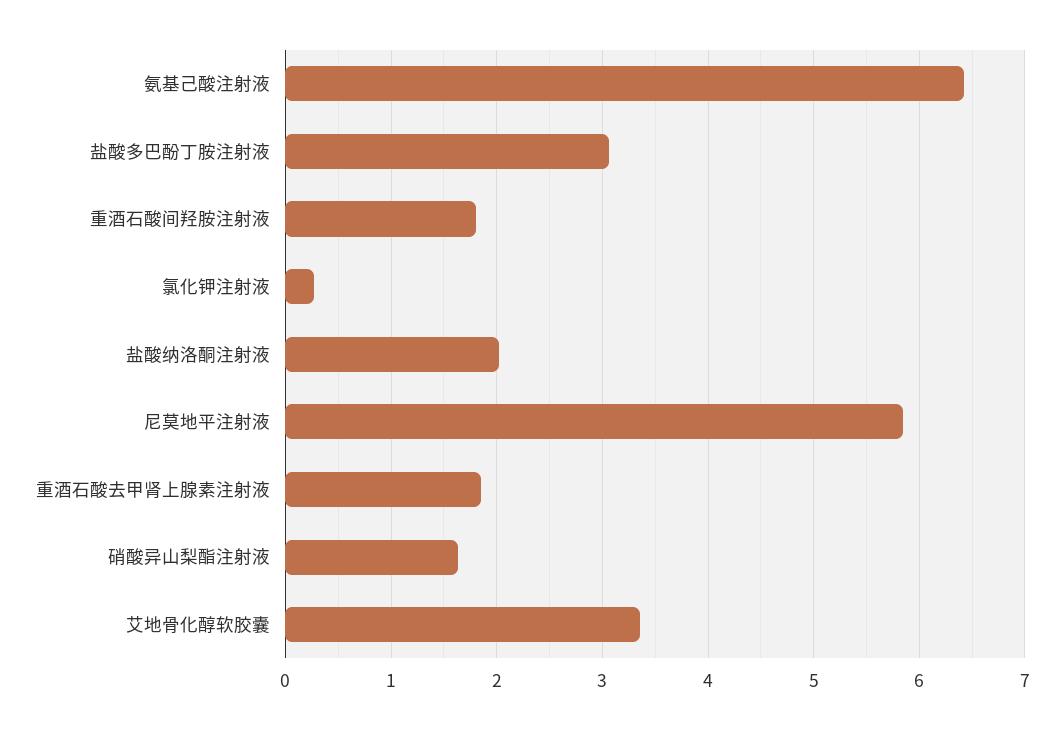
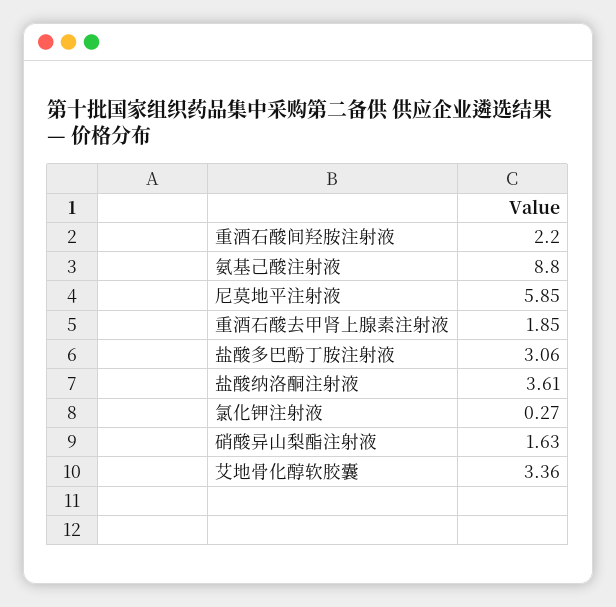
  {
-   "氨基己酸注射液": 6.4,
+   "氨基己酸注射液": 8.8,
    "盐酸多巴酚丁胺注射液": 3.06,
-   "重酒石酸间羟胺注射液": 1.8,
+   "重酒石酸间羟胺注射液": 2.2,
    "氯化钾注射液": 0.27,
-   "盐酸纳洛酮注射液": 2,
+   "盐酸纳洛酮注射液": 3.61,
    "尼莫地平注射液": 5.85,
    "重酒石酸去甲肾上腺素注射液": 1.85,
    "硝酸异山梨酯注射液": 1.63,
    "艾地骨化醇软胶囊": 3.36
  }

